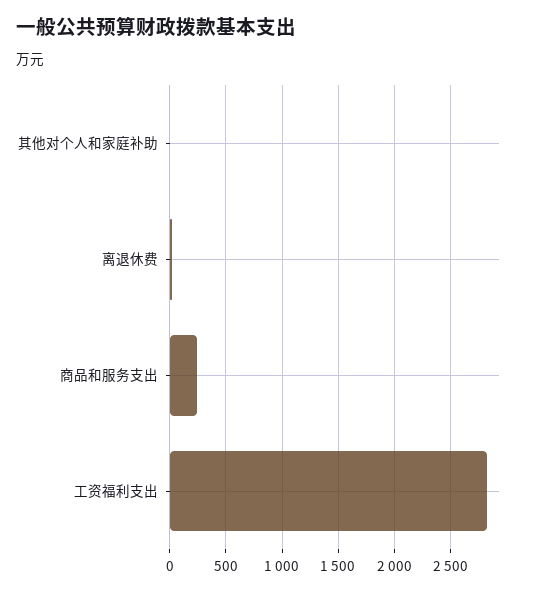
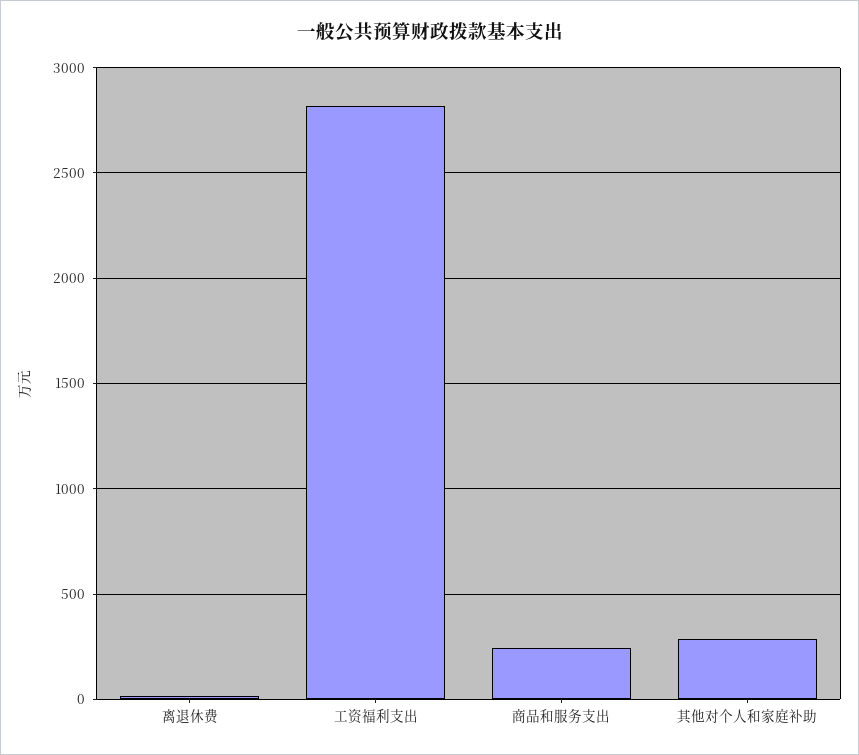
  {
-   "其他对个人和家庭补助": 0,
+   "其他对个人和家庭补助": 300,
    "离退休费": 0,
    "商品和服务支出": 250,
    "工资福利支出": 2800
  }

